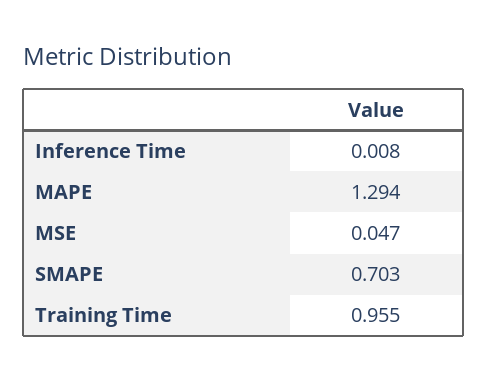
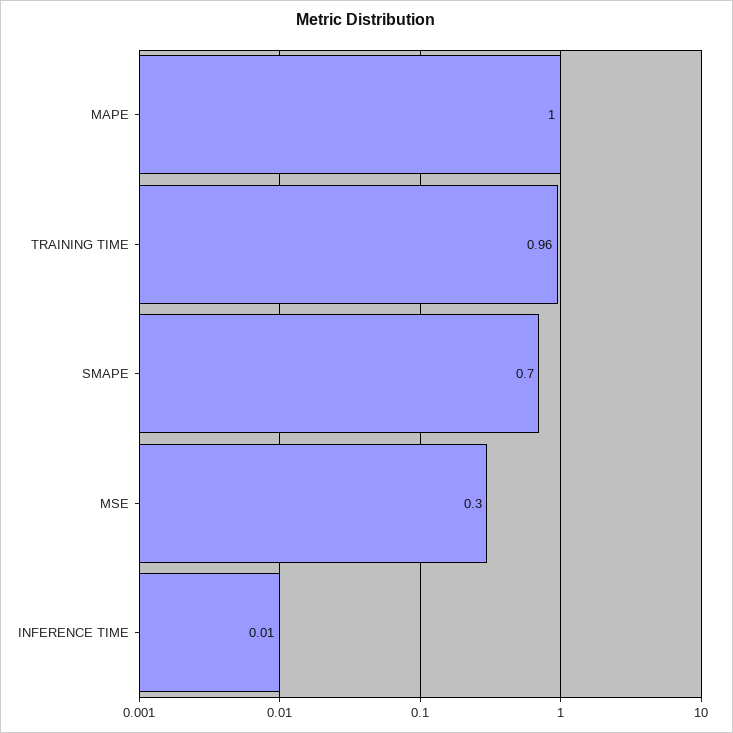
  {
    "Inference Time": 0.008,
-   "MAPE": 1.294,
+   "MAPE": 1,
-   "MSE": 0.047,
+   "MSE": 0.3,
    "SMAPE": 0.703,
    "Training Time": 0.955
  }

